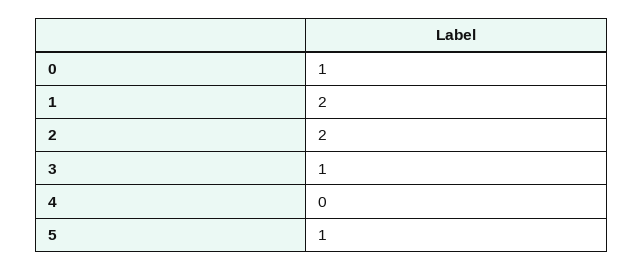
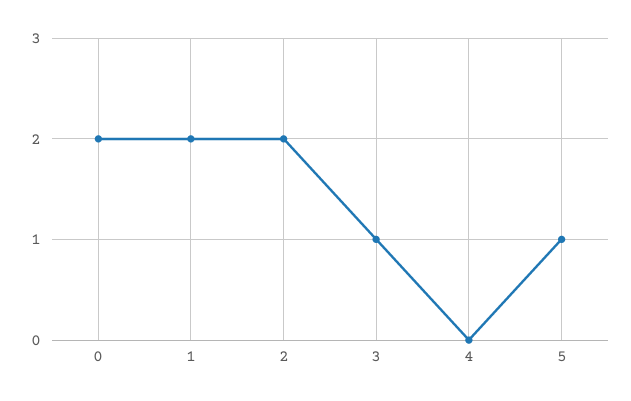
  {
-   "0": 1,
+   "0": 2,
    "1": 2,
    "2": 2,
    "3": 1,
    "4": 0,
    "5": 1
  }

